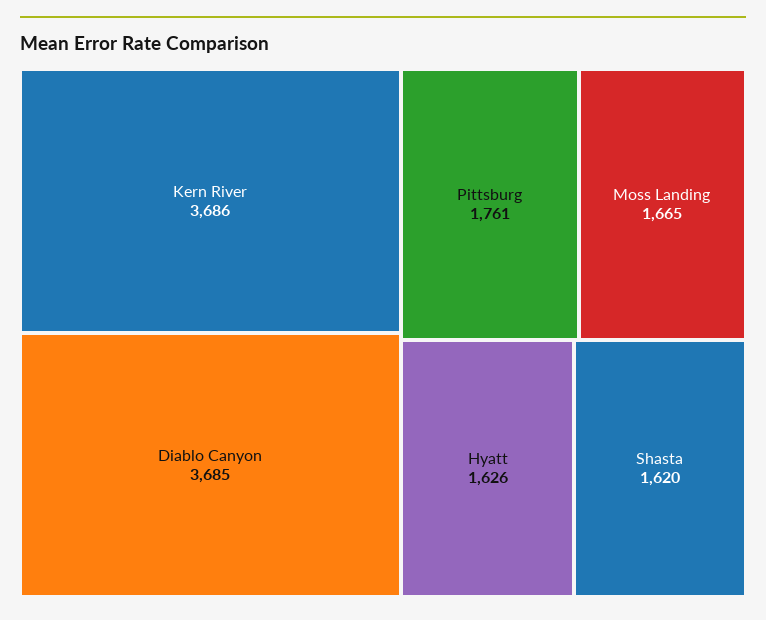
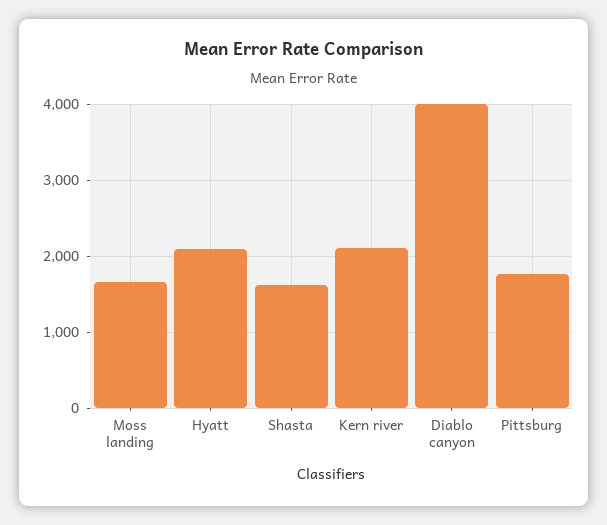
  {
-   "Kern River": 3686,
+   "Kern River": 2100,
-   "Diablo Canyon": 3685,
+   "Diablo Canyon": 4000,
    "Pittsburg": 1761,
    "Moss Landing": 1665,
-   "Hyatt": 1626,
+   "Hyatt": 2100,
    "Shasta": 1620
  }

